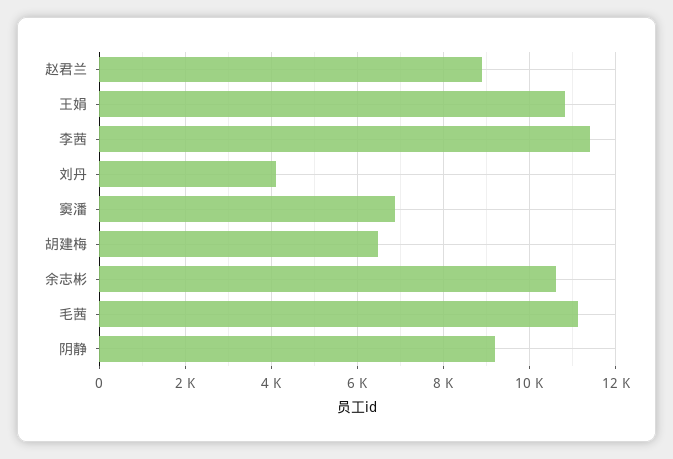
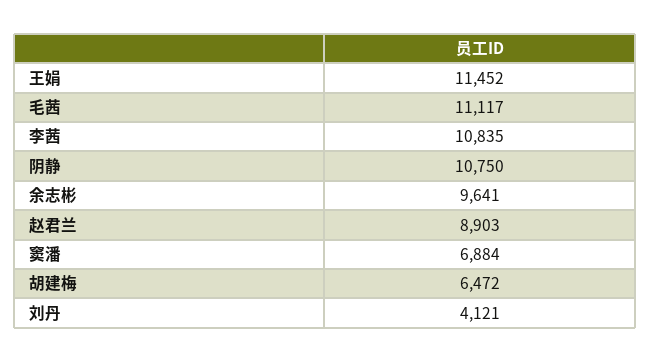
  {
    "赵君兰": 8903,
-   "王娟": 10800,
+   "王娟": 11452,
-   "李茜": 11400,
+   "李茜": 10835,
    "刘丹": 4121,
    "窦潘": 6884,
    "胡建梅": 6472,
-   "余志彬": 10600,
+   "余志彬": 9641,
    "毛茜": 11117,
-   "阴静": 9200
+   "阴静": 10750
  }

